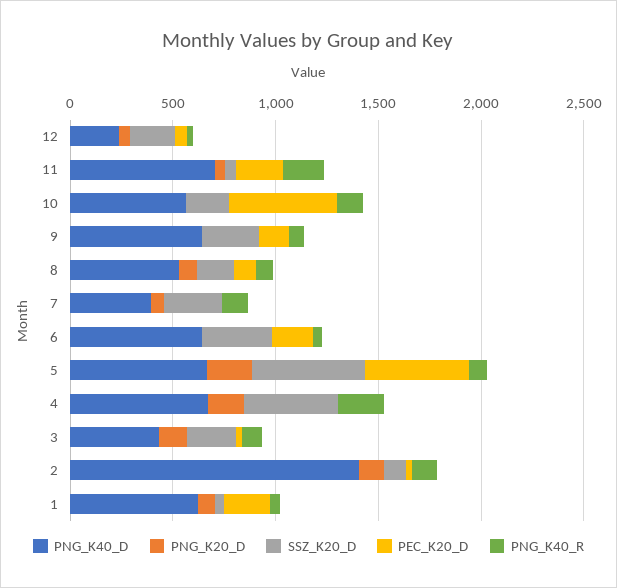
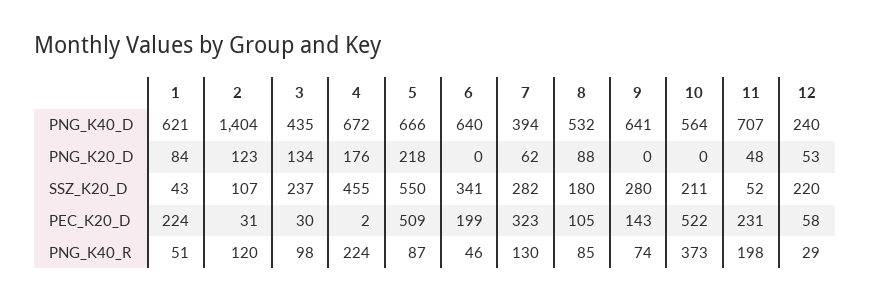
  {
    "PNG_K40_D": {
      "12": 240,
      "11": 707,
      "10": 564,
      "9": 641,
      "8": 532,
      "7": 394,
      "6": 640,
      "5": 666,
      "4": 672,
      "3": 435,
      "2": 1404,
      "1": 621
    },
    "PNG_K20_D": {
      "12": 53,
      "11": 48,
      "10": 0,
      "9": 0,
      "8": 88,
      "7": 62,
      "6": 0,
      "5": 218,
      "4": 176,
      "3": 134,
      "2": 123,
      "1": 84
    },
    "SSZ_K20_D": {
      "12": 220,
      "11": 52,
      "10": 211,
      "9": 280,
      "8": 180,
      "7": 282,
      "6": 341,
      "5": 550,
      "4": 455,
      "3": 237,
      "2": 107,
      "1": 43
    },
    "PEC_K20_D": {
      "12": 58,
      "11": 231,
      "10": 522,
      "9": 143,
      "8": 105,
-     "7": 0,
+     "7": 323,
      "6": 199,
      "5": 509,
      "4": 2,
      "3": 30,
      "2": 31,
      "1": 224
    },
    "PNG_K40_R": {
      "12": 29,
      "11": 198,
-     "10": 100,
+     "10": 373,
      "9": 74,
      "8": 85,
      "7": 130,
      "6": 46,
      "5": 87,
      "4": 224,
      "3": 98,
      "2": 120,
      "1": 51
    }
  }

